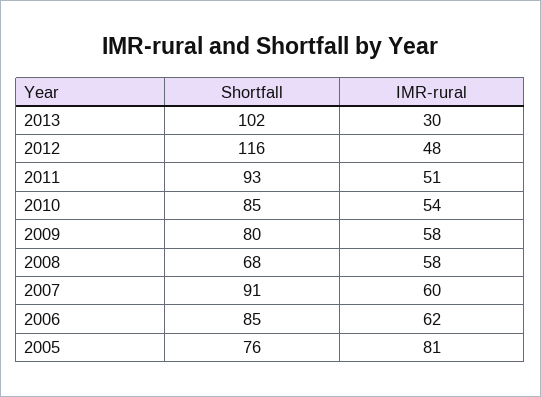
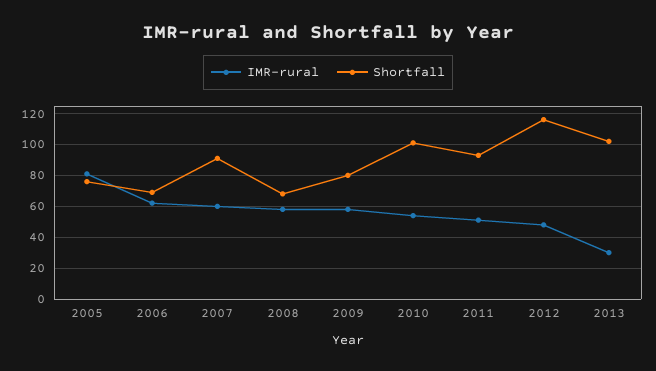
  {
    "Shortfall": {
      "2013": 102,
      "2012": 116,
      "2011": 93,
-     "2010": 85,
+     "2010": 100,
      "2009": 80,
      "2008": 68,
      "2007": 91,
-     "2006": 85,
+     "2006": 70,
      "2005": 76
    },
    "IMR-rural": {
      "2013": 30,
      "2012": 48,
      "2011": 51,
      "2010": 54,
      "2009": 58,
      "2008": 58,
      "2007": 60,
      "2006": 62,
      "2005": 81
    }
  }

